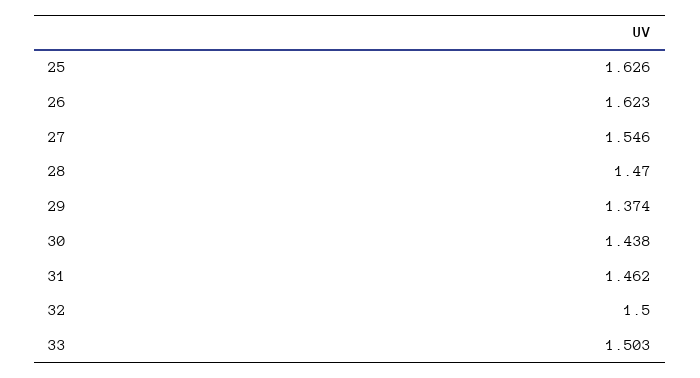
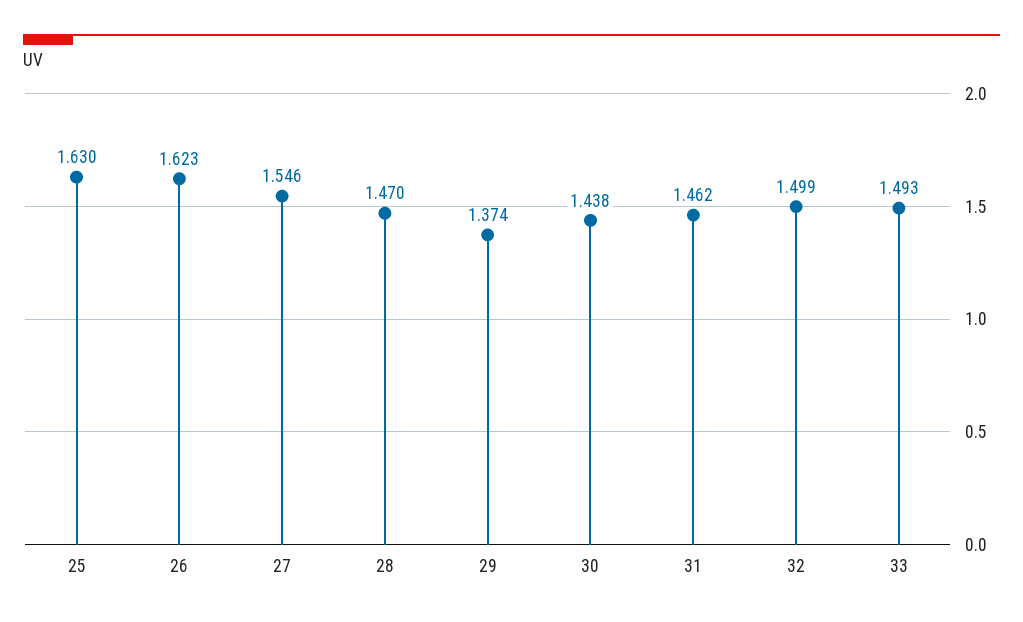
  {
-   "25": 1.626,
+   "25": 1.63,
    "26": 1.623,
    "27": 1.546,
    "28": 1.47,
    "29": 1.374,
    "30": 1.438,
    "31": 1.462,
-   "32": 1.5,
+   "32": 1.499,
-   "33": 1.503
+   "33": 1.493
  }

